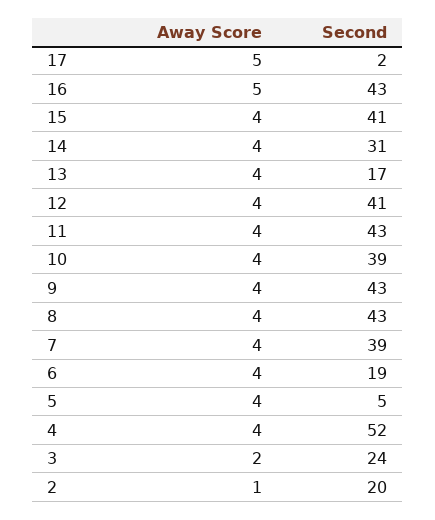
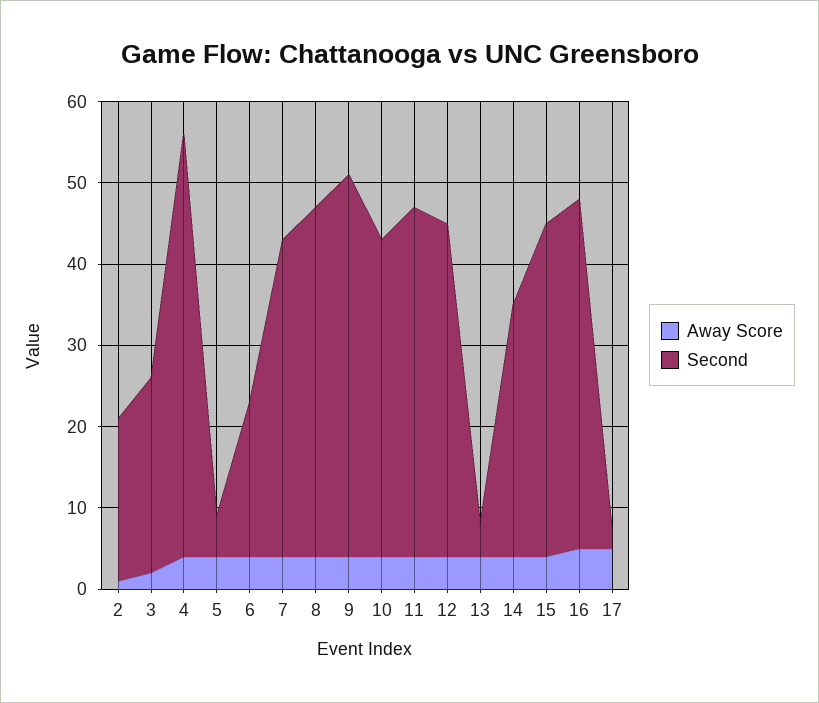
  {
    "Away Score": {
      "17": 5,
      "16": 5,
      "15": 4,
      "14": 4,
      "13": 4,
      "12": 4,
      "11": 4,
      "10": 4,
      "9": 4,
      "8": 4,
      "7": 4,
      "6": 4,
      "5": 4,
      "4": 4,
      "3": 2,
      "2": 1
    },
    "Second": {
      "17": 2,
      "16": 43,
      "15": 41,
      "14": 31,
-     "13": 17,
+     "13": 4,
      "12": 41,
      "11": 43,
      "10": 39,
-     "9": 43,
+     "9": 47,
      "8": 43,
      "7": 39,
      "6": 19,
      "5": 5,
      "4": 52,
      "3": 24,
      "2": 20
    }
  }

